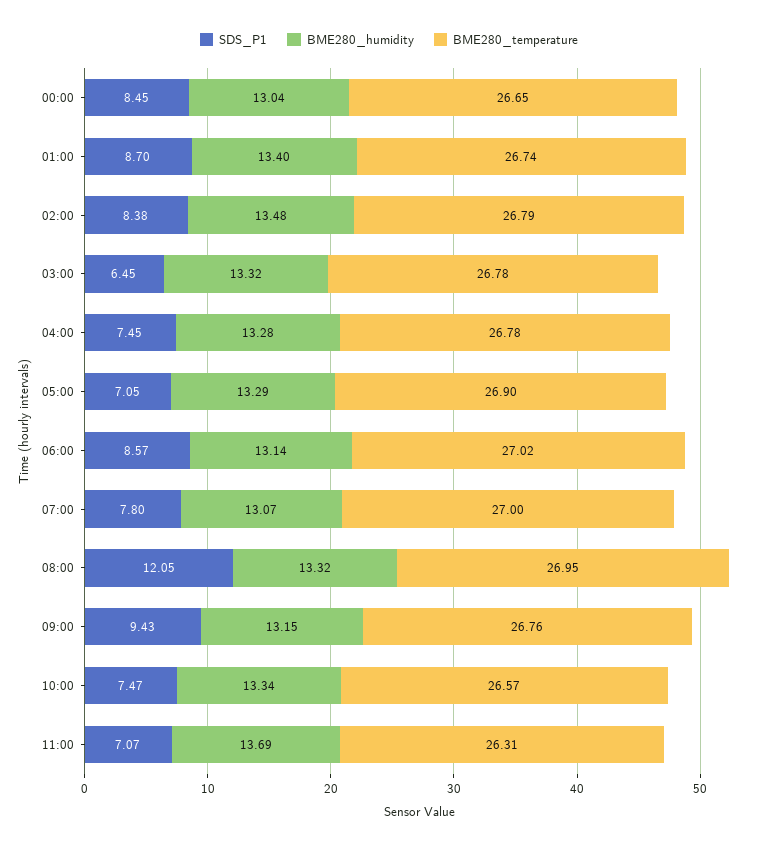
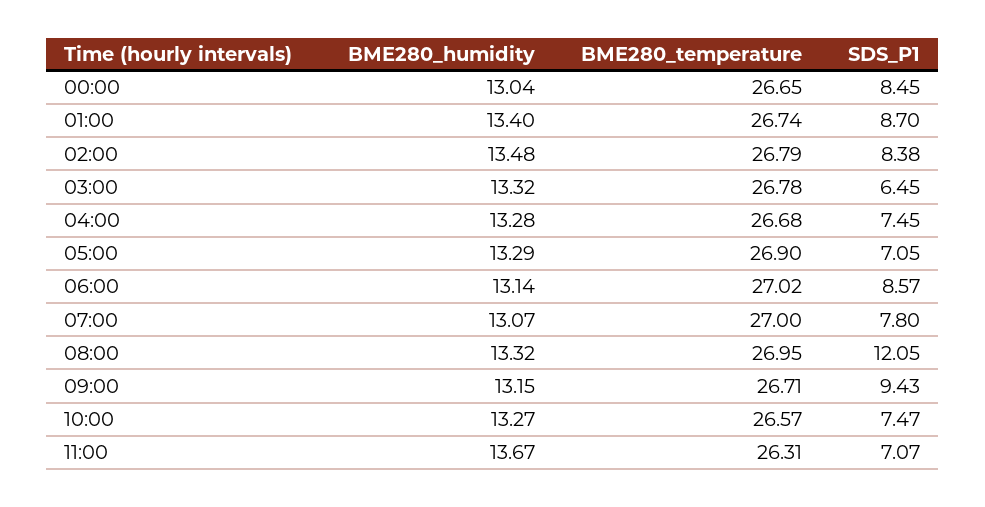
  {
    "SDS_P1": {
      "00:00": 8.45,
      "01:00": 8.7,
      "02:00": 8.38,
      "03:00": 6.45,
      "04:00": 7.45,
      "05:00": 7.05,
      "06:00": 8.57,
      "07:00": 7.8,
      "08:00": 12.05,
      "09:00": 9.43,
      "10:00": 7.47,
      "11:00": 7.07
    },
    "BME280_humidity": {
      "00:00": 13.04,
      "01:00": 13.4,
      "02:00": 13.48,
      "03:00": 13.32,
      "04:00": 13.28,
      "05:00": 13.29,
      "06:00": 13.14,
      "07:00": 13.07,
      "08:00": 13.32,
      "09:00": 13.15,
-     "10:00": 13.34,
+     "10:00": 13.27,
-     "11:00": 13.69
+     "11:00": 13.67
    },
    "BME280_temperature": {
      "00:00": 26.65,
      "01:00": 26.74,
      "02:00": 26.79,
      "03:00": 26.78,
-     "04:00": 26.78,
+     "04:00": 26.68,
      "05:00": 26.9,
      "06:00": 27.02,
      "07:00": 27,
      "08:00": 26.95,
-     "09:00": 26.76,
+     "09:00": 26.71,
      "10:00": 26.57,
      "11:00": 26.31
    }
  }

